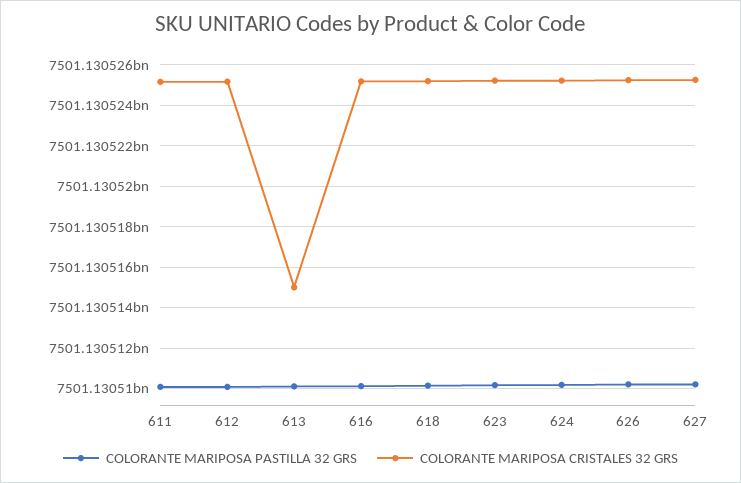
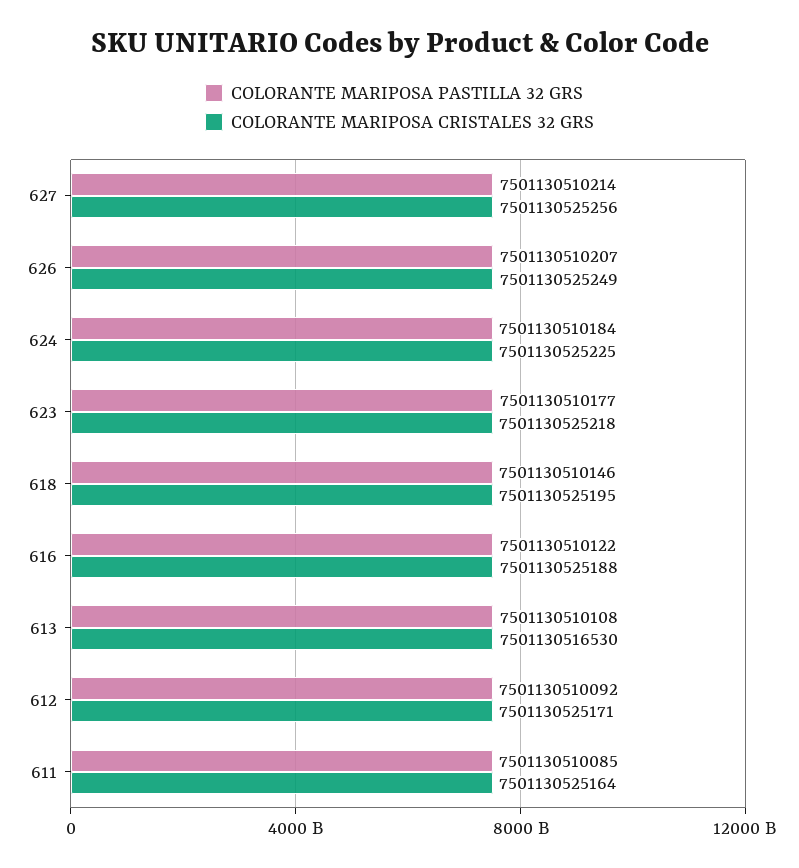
  {
    "COLORANTE MARIPOSA PASTILLA 32 GRS": {
      "611": 7501130510085,
      "612": 7501130510092,
      "613": 7501130510108,
      "616": 7501130510122,
      "618": 7501130510146,
      "623": 7501130510177,
      "624": 7501130510184,
      "626": 7501130510207,
      "627": 7501130510214
    },
    "COLORANTE MARIPOSA CRISTALES 32 GRS": {
      "611": 7501130525164,
      "612": 7501130525171,
-     "613": 7501130515000,
+     "613": 7501130516530,
      "616": 7501130525188,
      "618": 7501130525195,
      "623": 7501130525218,
      "624": 7501130525225,
      "626": 7501130525249,
      "627": 7501130525256
    }
  }

